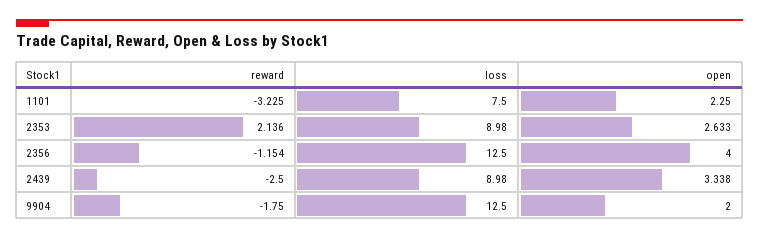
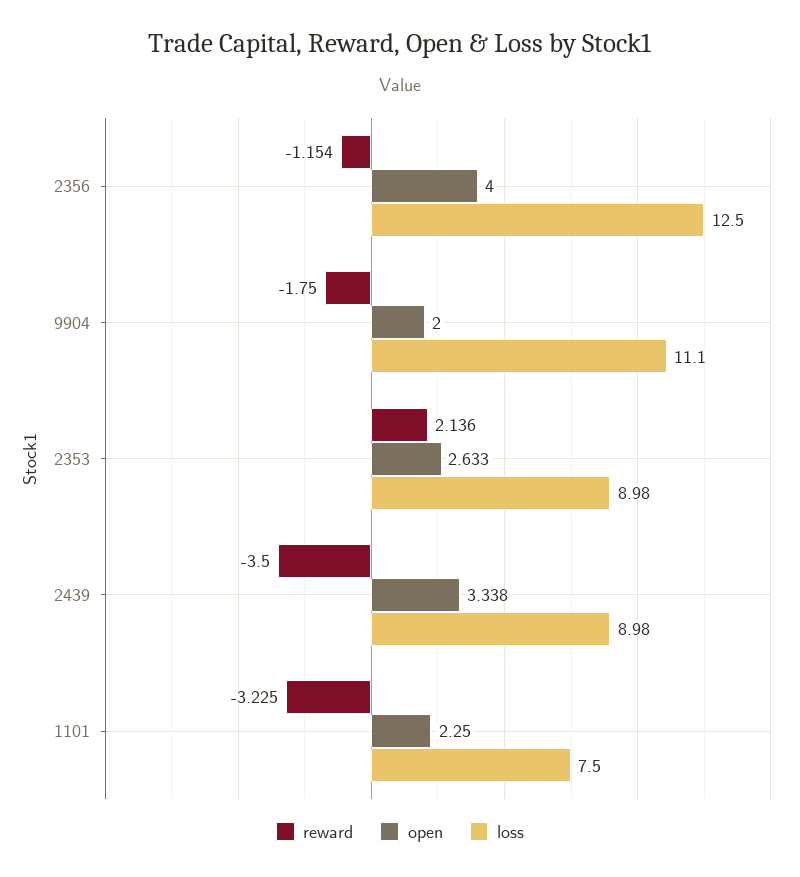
  {
    "reward": {
      "1101": -3.225,
      "2353": 2.136,
      "2356": -1.154,
-     "2439": -2.5,
+     "2439": -3.5,
      "9904": -1.75
    },
    "loss": {
      "1101": 7.5,
      "2353": 8.98,
      "2356": 12.5,
      "2439": 8.98,
-     "9904": 12.5
+     "9904": 11.1
    },
    "open": {
      "1101": 2.25,
      "2353": 2.633,
      "2356": 4,
      "2439": 3.338,
      "9904": 2
    }
  }

